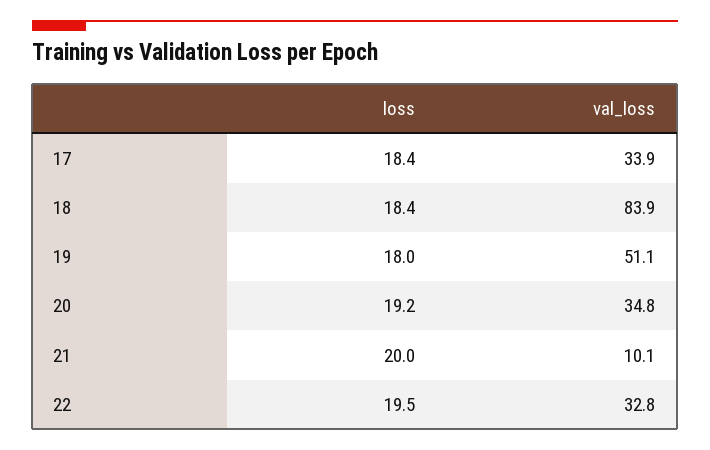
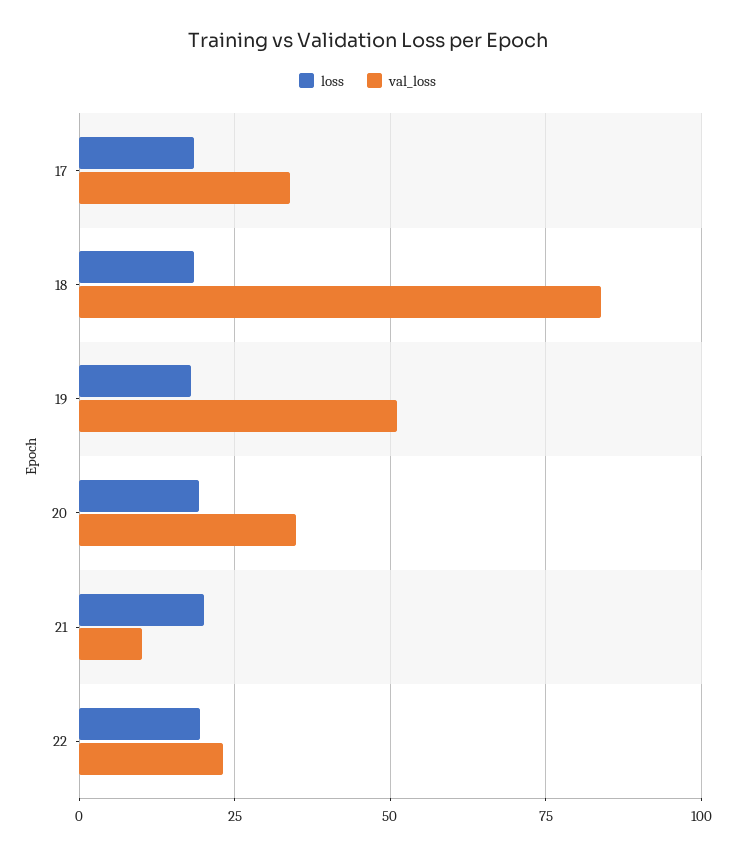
  {
    "loss": {
      "17": 18.4,
      "18": 18.4,
      "19": 18,
      "20": 19.2,
      "21": 20,
      "22": 19.5
    },
    "val_loss": {
      "17": 33.9,
      "18": 83.9,
      "19": 51.1,
      "20": 34.8,
      "21": 10.1,
-     "22": 32.8
+     "22": 22.5
    }
  }

